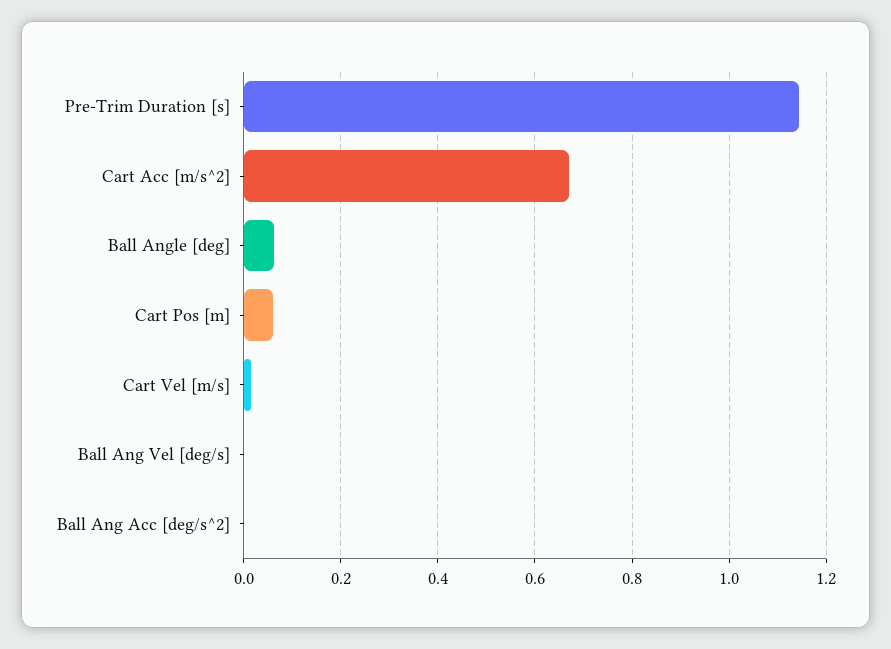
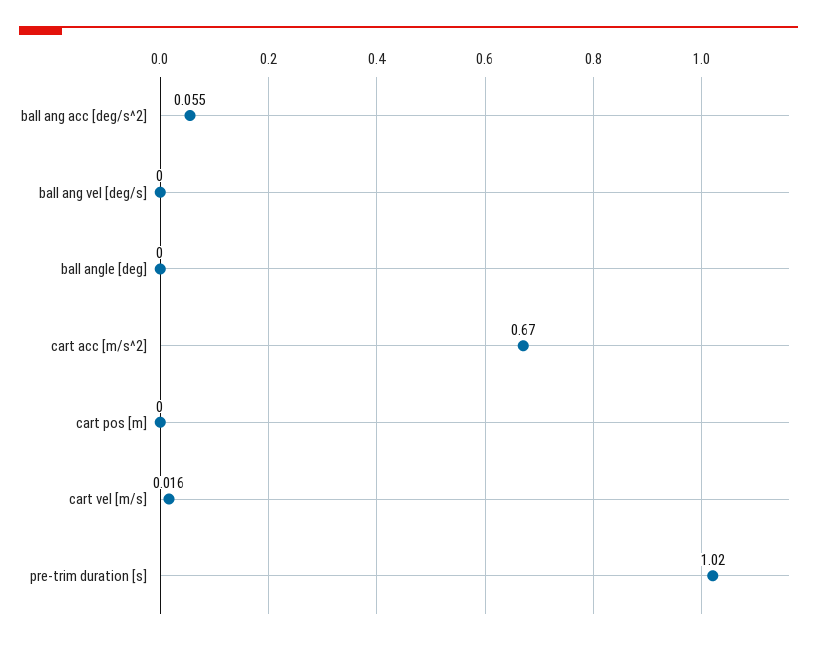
  {
-   "Pre-Trim Duration [s]": 1.14,
+   "Pre-Trim Duration [s]": 1.02,
    "Cart Acc [m/s^2]": 0.67,
-   "Ball Angle [deg]": 0.06,
+   "Ball Angle [deg]": 0,
-   "Cart Pos [m]": 0.06,
+   "Cart Pos [m]": 0,
    "Cart Vel [m/s]": 0.016,
    "Ball Ang Vel [deg/s]": 0,
-   "Ball Ang Acc [deg/s^2]": 0
+   "Ball Ang Acc [deg/s^2]": 0.055
  }

